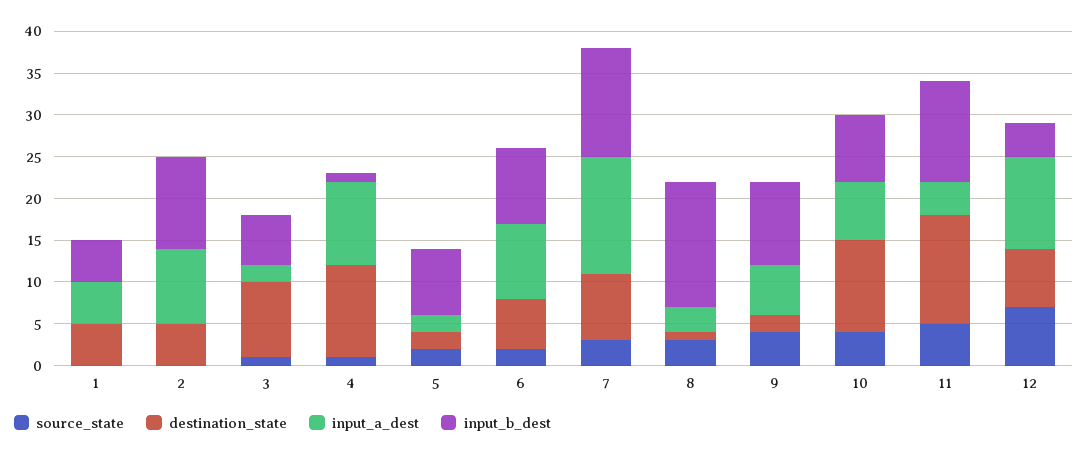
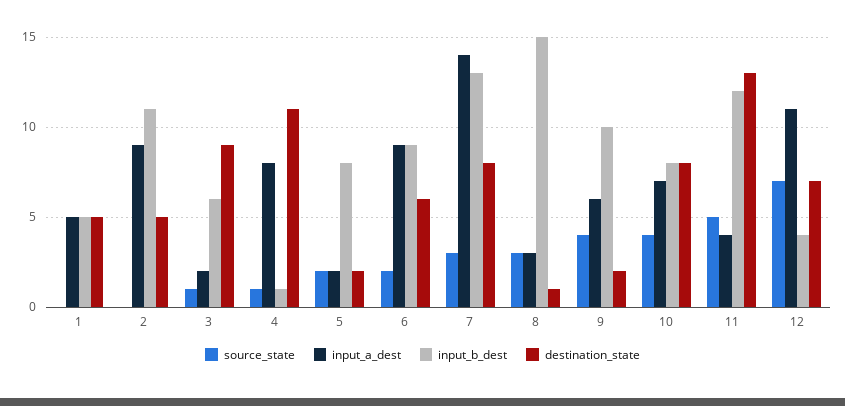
  {
    "source_state": {
      "1": 0,
      "2": 0,
      "3": 1,
      "4": 1,
      "5": 2,
      "6": 2,
      "7": 3,
      "8": 3,
      "9": 4,
      "10": 4,
      "11": 5,
      "12": 7
    },
    "destination_state": {
      "1": 5,
      "2": 5,
      "3": 9,
      "4": 11,
      "5": 2,
      "6": 6,
      "7": 8,
      "8": 1,
      "9": 2,
-     "10": 11,
+     "10": 8,
      "11": 13,
      "12": 7
    },
    "input_a_dest": {
      "1": 5,
      "2": 9,
      "3": 2,
-     "4": 10,
+     "4": 8,
      "5": 2,
      "6": 9,
      "7": 14,
      "8": 3,
      "9": 6,
      "10": 7,
      "11": 4,
      "12": 11
    },
    "input_b_dest": {
      "1": 5,
      "2": 11,
      "3": 6,
      "4": 1,
      "5": 8,
      "6": 9,
      "7": 13,
      "8": 15,
      "9": 10,
      "10": 8,
      "11": 12,
      "12": 4
    }
  }

